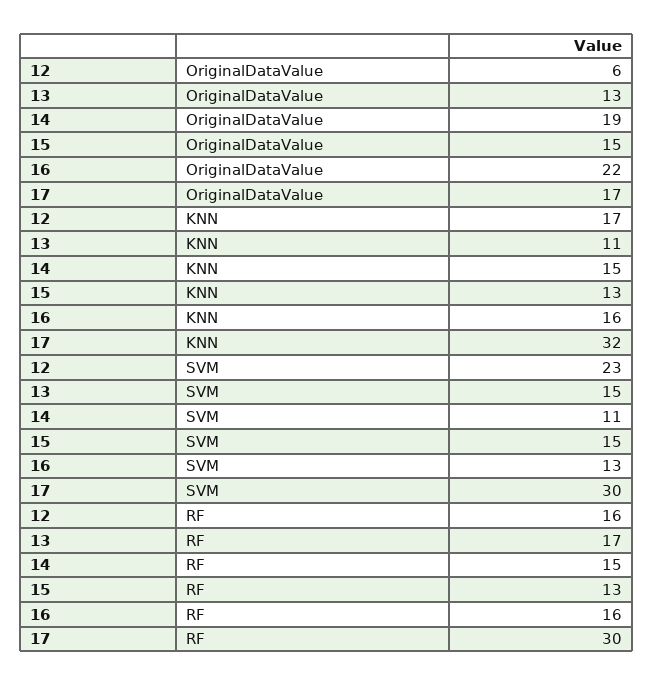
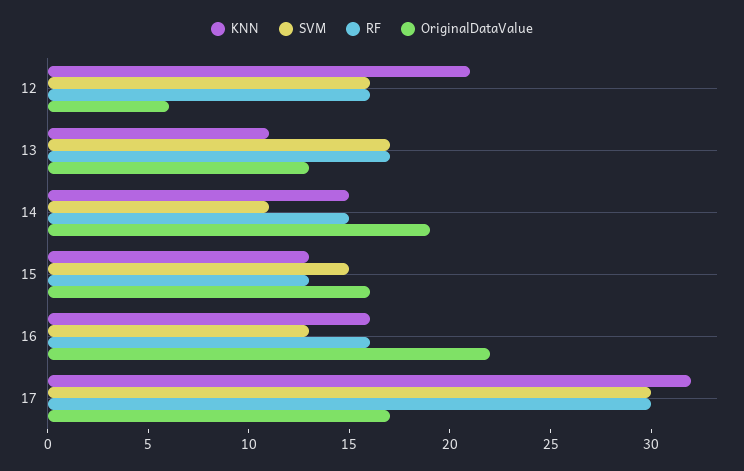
  {
    "OriginalDataValue": {
      "12": 6,
      "13": 13,
      "14": 19,
-     "15": 15,
+     "15": 16,
      "16": 22,
      "17": 17
    },
    "KNN": {
-     "12": 17,
+     "12": 21,
      "13": 11,
      "14": 15,
      "15": 13,
      "16": 16,
      "17": 32
    },
    "SVM": {
-     "12": 23,
+     "12": 16,
-     "13": 15,
+     "13": 17,
      "14": 11,
      "15": 15,
      "16": 13,
      "17": 30
    },
    "RF": {
      "12": 16,
      "13": 17,
      "14": 15,
      "15": 13,
      "16": 16,
      "17": 30
    }
  }

